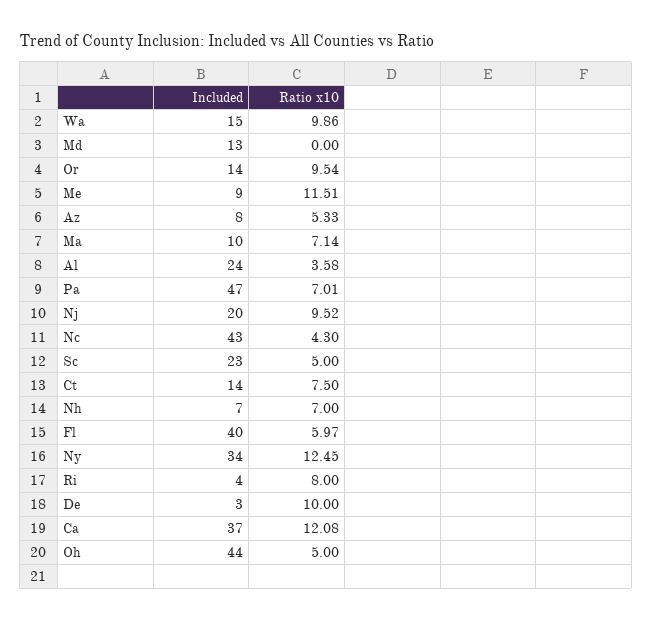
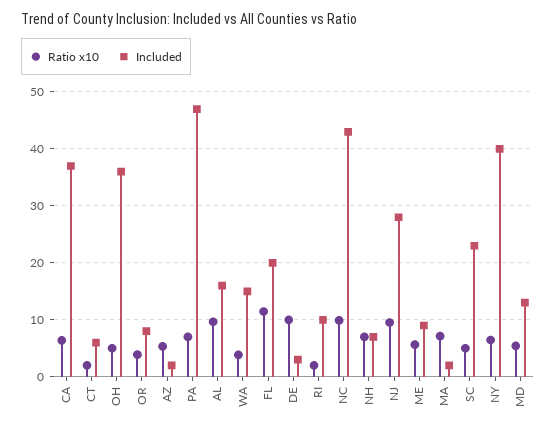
  {
    "Included": {
      "Wa": 15,
      "Md": 13,
-     "Or": 14,
+     "Or": 8,
      "Me": 9,
-     "Az": 8,
+     "Az": 2,
-     "Ma": 10,
+     "Ma": 2,
-     "Al": 24,
+     "Al": 16,
      "Pa": 47,
-     "Nj": 20,
+     "Nj": 28,
      "Nc": 43,
      "Sc": 23,
-     "Ct": 14,
+     "Ct": 6,
      "Nh": 7,
-     "Fl": 40,
+     "Fl": 20,
-     "Ny": 34,
+     "Ny": 40,
-     "Ri": 4,
+     "Ri": 10,
      "De": 3,
      "Ca": 37,
-     "Oh": 44
+     "Oh": 36
    },
    "Ratio x10": {
-     "Wa": 9.86,
+     "Wa": 4,
-     "Md": 0,
+     "Md": 6,
-     "Or": 9.54,
+     "Or": 4,
-     "Me": 11.51,
+     "Me": 6,
      "Az": 5.33,
      "Ma": 7.14,
-     "Al": 3.58,
+     "Al": 10,
      "Pa": 7.01,
      "Nj": 9.52,
-     "Nc": 4.3,
+     "Nc": 10,
      "Sc": 5,
-     "Ct": 7.5,
+     "Ct": 2,
      "Nh": 7,
-     "Fl": 5.97,
+     "Fl": 12,
-     "Ny": 12.45,
+     "Ny": 6,
-     "Ri": 8,
+     "Ri": 2,
      "De": 10,
-     "Ca": 12.08,
+     "Ca": 6,
      "Oh": 5
    }
  }

